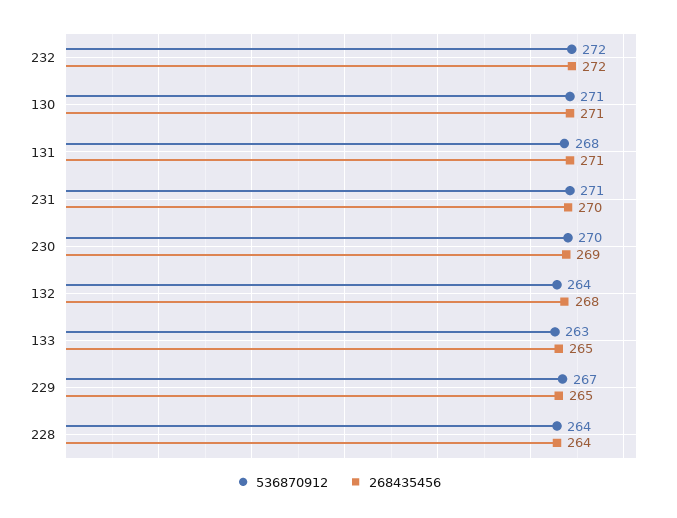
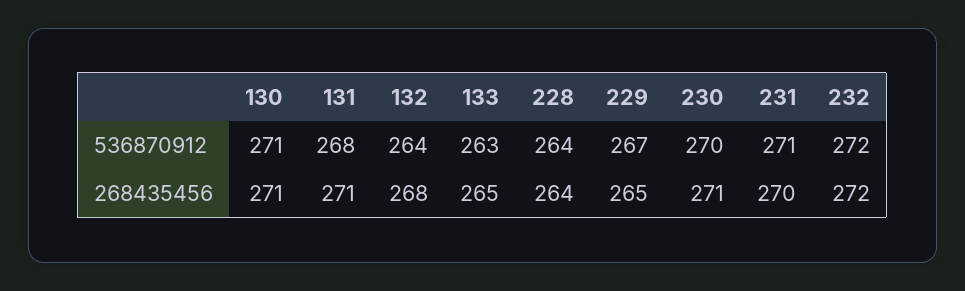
  {
    "536870912": {
      "232": 272,
      "130": 271,
      "131": 268,
      "231": 271,
      "230": 270,
      "132": 264,
      "133": 263,
      "229": 267,
      "228": 264
    },
    "268435456": {
      "232": 272,
      "130": 271,
      "131": 271,
      "231": 270,
-     "230": 269,
+     "230": 271,
      "132": 268,
      "133": 265,
      "229": 265,
      "228": 264
    }
  }

